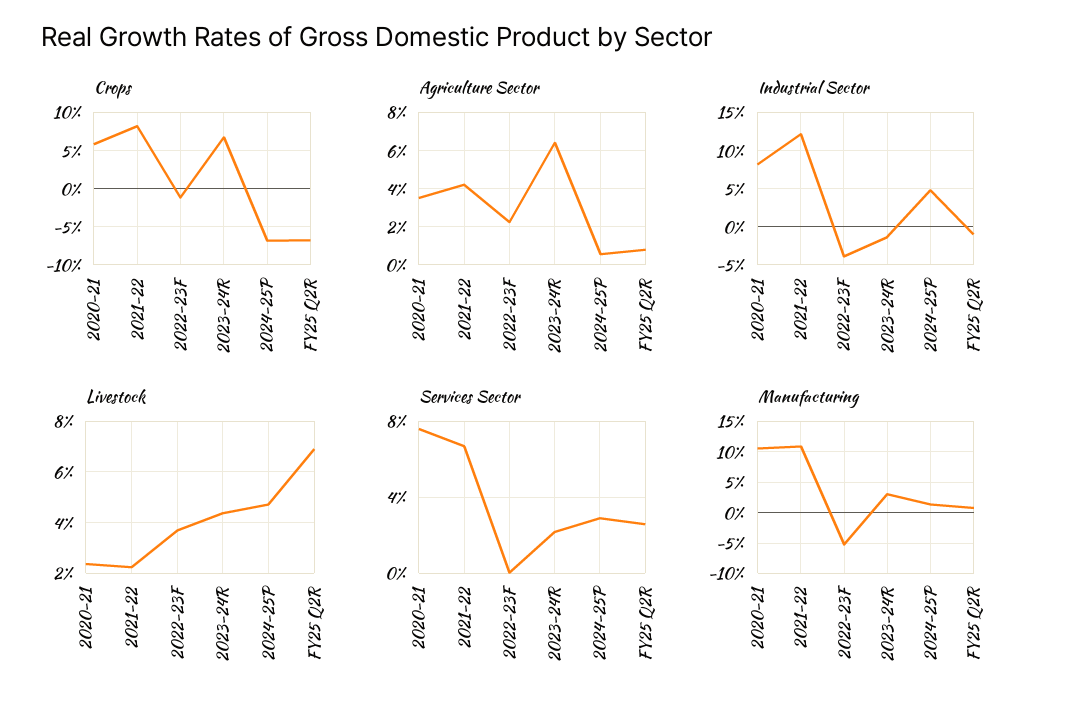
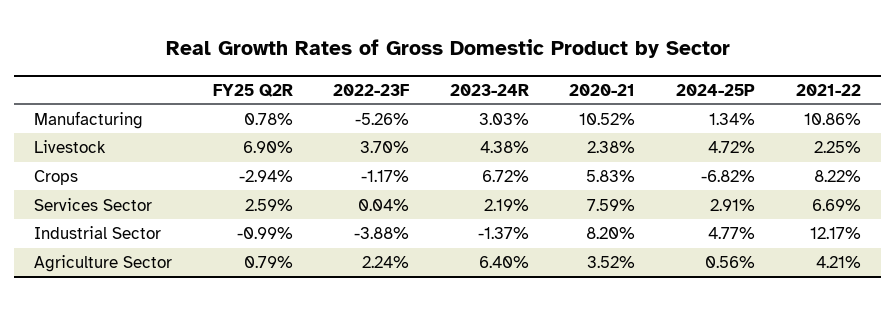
  {
    "Crops": {
      "2020-21": 5.83,
      "2021-22": 8.22,
      "2022-23F": -1.17,
      "2023-24R": 6.72,
      "2024-25P": -6.82,
-     "FY25 Q2R": -7
+     "FY25 Q2R": -2.94
    },
    "Agriculture Sector": {
      "2020-21": 3.52,
      "2021-22": 4.21,
      "2022-23F": 2.24,
      "2023-24R": 6.4,
      "2024-25P": 0.56,
      "FY25 Q2R": 0.79
    },
    "Industrial Sector": {
      "2020-21": 8.2,
      "2021-22": 12.17,
      "2022-23F": -3.88,
      "2023-24R": -1.37,
      "2024-25P": 4.77,
      "FY25 Q2R": -0.99
    },
    "Livestock": {
      "2020-21": 2.38,
      "2021-22": 2.25,
      "2022-23F": 3.7,
      "2023-24R": 4.38,
      "2024-25P": 4.72,
      "FY25 Q2R": 6.9
    },
    "Services Sector": {
      "2020-21": 7.59,
      "2021-22": 6.69,
      "2022-23F": 0.04,
      "2023-24R": 2.19,
      "2024-25P": 2.91,
      "FY25 Q2R": 2.59
    },
    "Manufacturing": {
      "2020-21": 10.52,
      "2021-22": 10.86,
      "2022-23F": -5.26,
      "2023-24R": 3.03,
      "2024-25P": 1.34,
      "FY25 Q2R": 0.78
    }
  }

